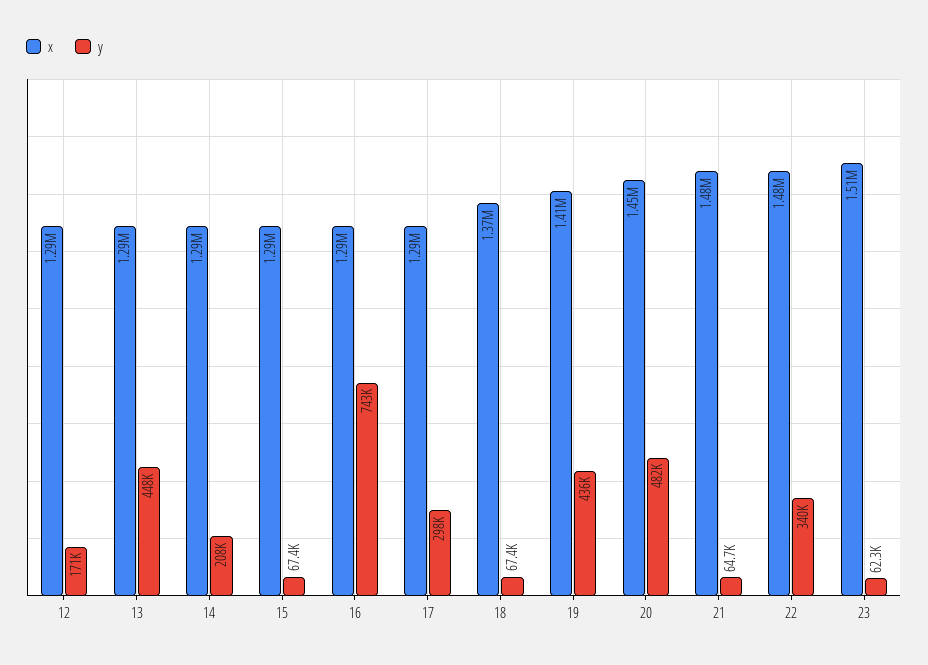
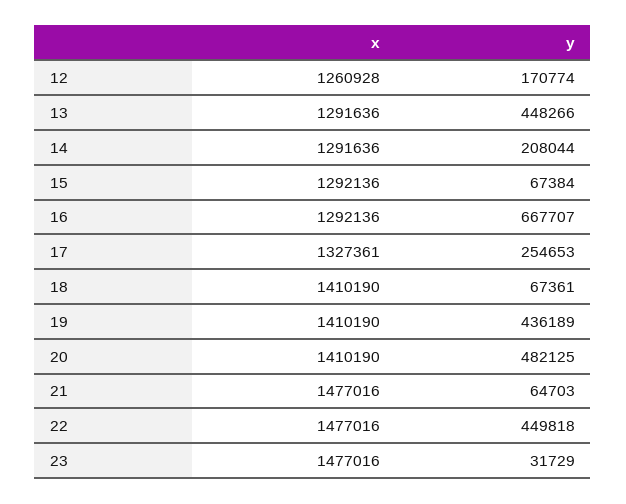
  {
    "x": {
-     "12": 1290000,
+     "12": 1260928,
      "13": 1291636,
      "14": 1291636,
      "15": 1292136,
      "16": 1292136,
-     "17": 1290000,
+     "17": 1327361,
-     "18": 1370000,
+     "18": 1410190,
      "19": 1410190,
-     "20": 1450000,
+     "20": 1410190,
      "21": 1477016,
      "22": 1477016,
-     "23": 1510000
+     "23": 1477016
    },
    "y": {
      "12": 170774,
      "13": 448266,
      "14": 208044,
      "15": 67384,
-     "16": 743000,
+     "16": 667707,
-     "17": 298000,
+     "17": 254653,
      "18": 67361,
      "19": 436189,
      "20": 482125,
      "21": 64703,
-     "22": 340000,
+     "22": 449818,
-     "23": 62300
+     "23": 31729
    }
  }

